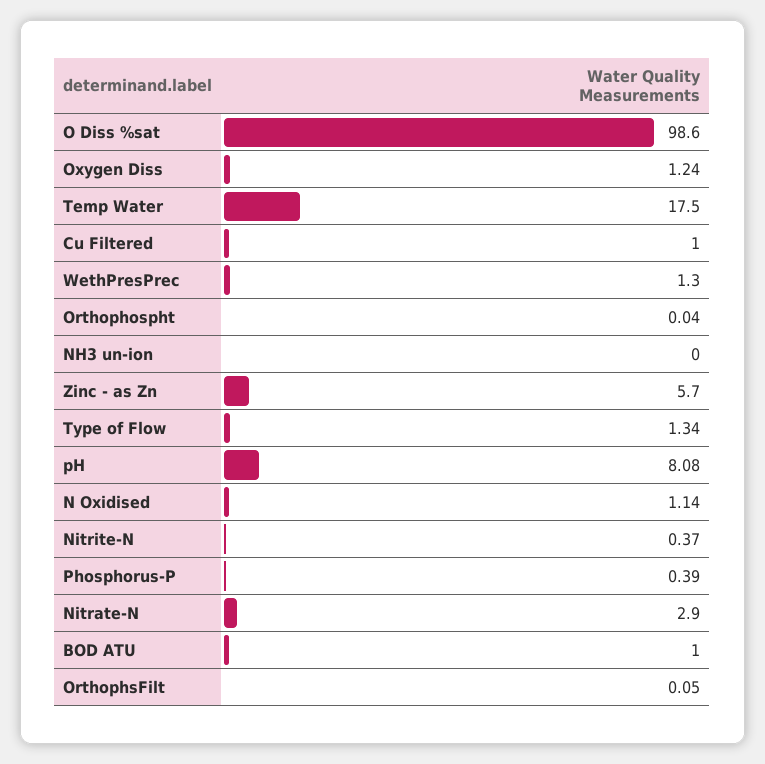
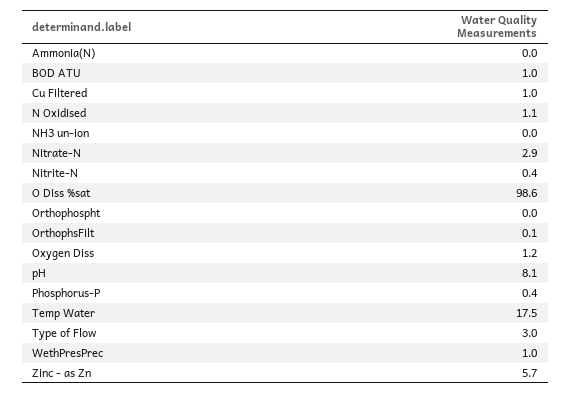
  {
    "O Diss %sat": 98.6,
    "Oxygen Diss": 1.24,
    "Temp Water": 17.5,
    "Cu Filtered": 1,
-   "WethPresPrec": 1.3,
+   "WethPresPrec": 1,
    "Orthophospht": 0.04,
    "NH3 un-ion": 0,
    "Zinc - as Zn": 5.7,
-   "Type of Flow": 1.34,
+   "Type of Flow": 3,
    "pH": 8.08,
    "N Oxidised": 1.14,
    "Nitrite-N": 0.37,
    "Phosphorus-P": 0.39,
    "Nitrate-N": 2.9,
    "BOD ATU": 1,
-   "OrthophsFilt": 0.05
+   "OrthophsFilt": 0.05,
+   "Ammonia(N)": 0
  }

